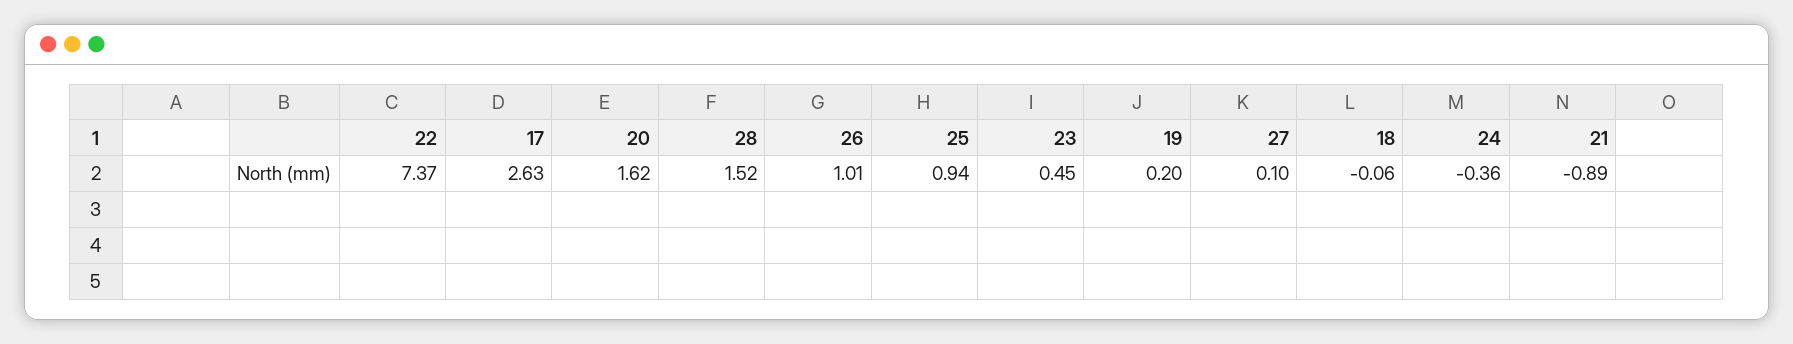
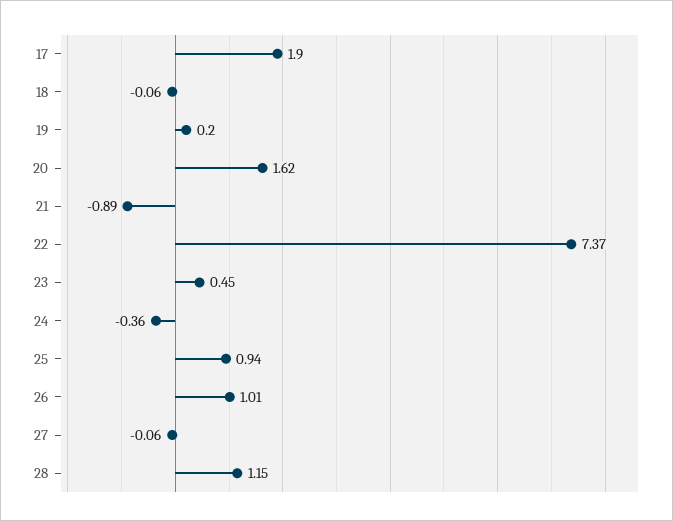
  {
    "22": 7.37,
-   "17": 2.63,
+   "17": 1.9,
    "20": 1.62,
-   "28": 1.52,
+   "28": 1.15,
    "26": 1.01,
    "25": 0.94,
    "23": 0.45,
    "19": 0.2,
-   "27": 0.1,
+   "27": -0.06,
    "18": -0.06,
    "24": -0.36,
    "21": -0.89
  }

